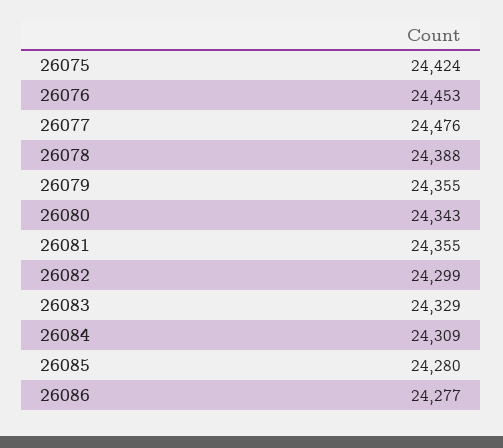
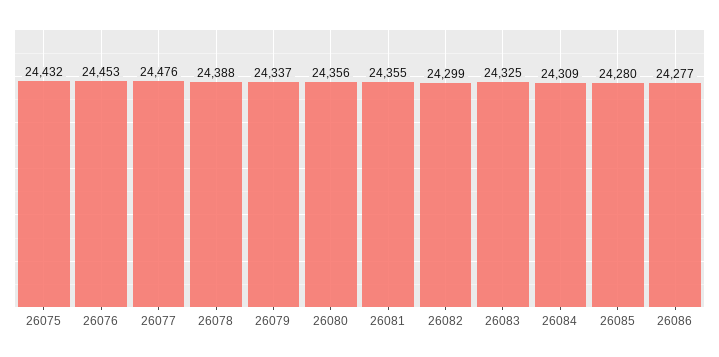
  {
-   "26075": 24424,
+   "26075": 24432,
    "26076": 24453,
    "26077": 24476,
    "26078": 24388,
-   "26079": 24355,
+   "26079": 24337,
-   "26080": 24343,
+   "26080": 24356,
    "26081": 24355,
    "26082": 24299,
-   "26083": 24329,
+   "26083": 24325,
    "26084": 24309,
    "26085": 24280,
    "26086": 24277
  }

